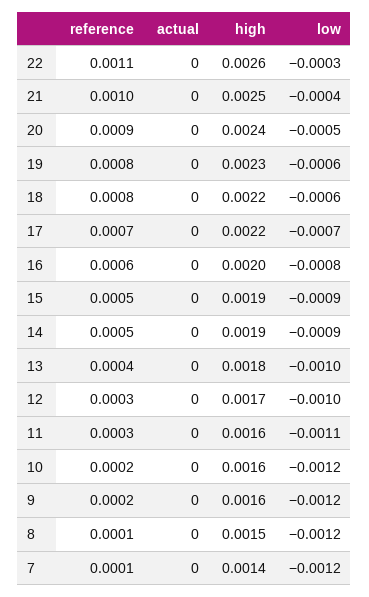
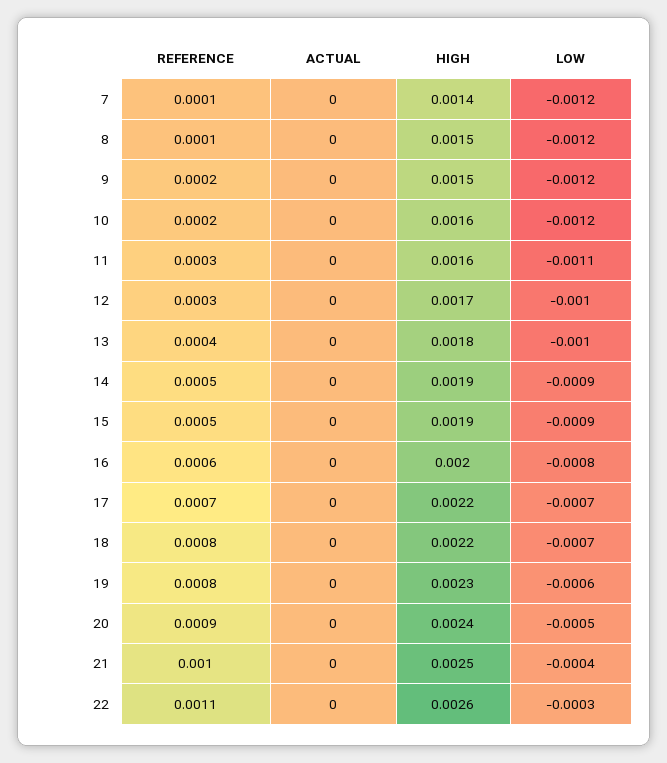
  {
    "reference": {
      "22": 0.0011,
      "21": 0.001,
      "20": 0.0009,
      "19": 0.0008,
      "18": 0.0008,
      "17": 0.0007,
      "16": 0.0006,
      "15": 0.0005,
      "14": 0.0005,
      "13": 0.0004,
      "12": 0.0003,
      "11": 0.0003,
      "10": 0.0002,
      "9": 0.0002,
      "8": 0.0001,
      "7": 0.0001
    },
    "actual": {
      "22": 0,
      "21": 0,
      "20": 0,
      "19": 0,
      "18": 0,
      "17": 0,
      "16": 0,
      "15": 0,
      "14": 0,
      "13": 0,
      "12": 0,
      "11": 0,
      "10": 0,
      "9": 0,
      "8": 0,
      "7": 0
    },
    "high": {
      "22": 0.0026,
      "21": 0.0025,
      "20": 0.0024,
      "19": 0.0023,
      "18": 0.0022,
      "17": 0.0022,
      "16": 0.002,
      "15": 0.0019,
      "14": 0.0019,
      "13": 0.0018,
      "12": 0.0017,
      "11": 0.0016,
      "10": 0.0016,
-     "9": 0.0016,
+     "9": 0.0015,
      "8": 0.0015,
      "7": 0.0014
    },
    "low": {
      "22": -0.0003,
      "21": -0.0004,
      "20": -0.0005,
      "19": -0.0006,
-     "18": -0.0006,
+     "18": -0.0007,
      "17": -0.0007,
      "16": -0.0008,
      "15": -0.0009,
      "14": -0.0009,
      "13": -0.001,
      "12": -0.001,
      "11": -0.0011,
      "10": -0.0012,
      "9": -0.0012,
      "8": -0.0012,
      "7": -0.0012
    }
  }

